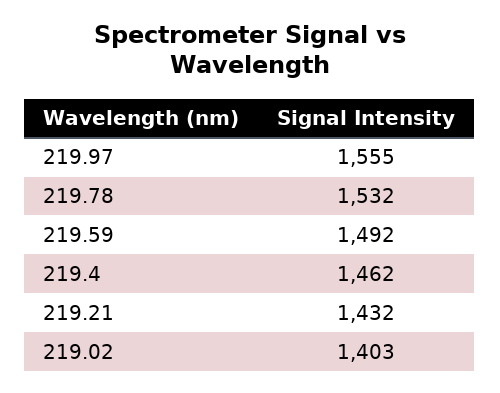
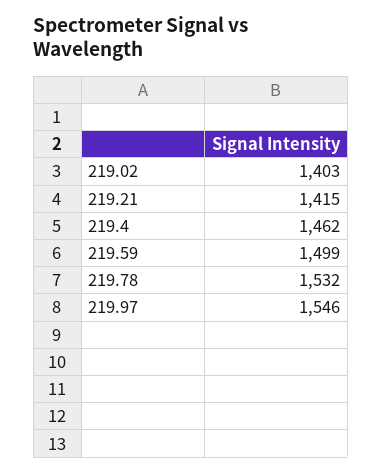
  {
-   "219.97": 1555,
+   "219.97": 1546,
    "219.78": 1532,
-   "219.59": 1492,
+   "219.59": 1499,
    "219.4": 1462,
-   "219.21": 1432,
+   "219.21": 1415,
    "219.02": 1403
  }

